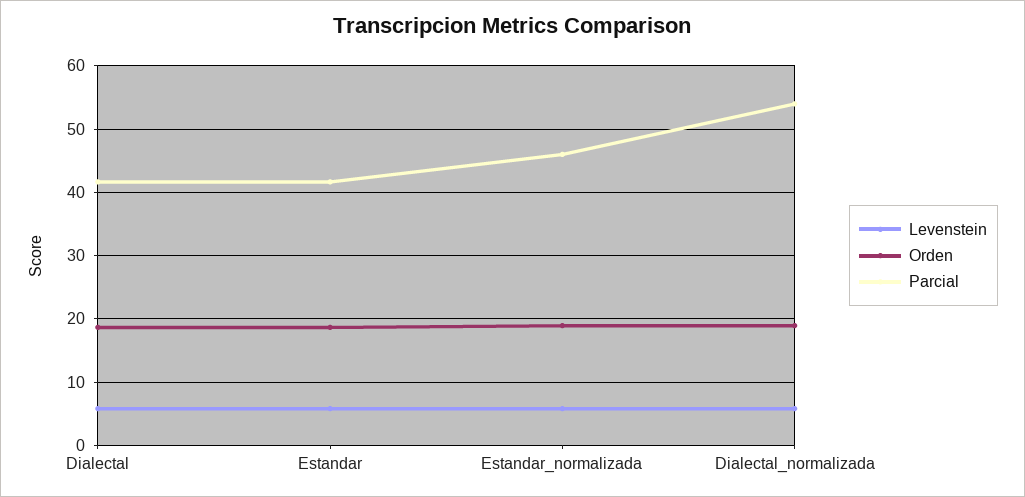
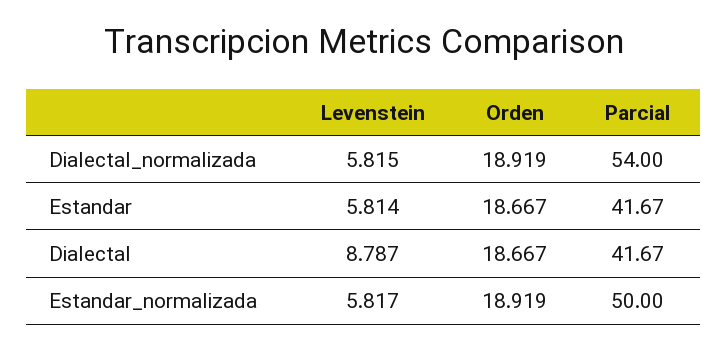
  {
    "Levenstein": {
-     "Dialectal": 6,
+     "Dialectal": 8.787,
      "Estandar": 5.814,
      "Estandar_normalizada": 5.817,
      "Dialectal_normalizada": 5.815
    },
    "Orden": {
      "Dialectal": 18.667,
      "Estandar": 18.667,
      "Estandar_normalizada": 18.919,
      "Dialectal_normalizada": 18.919
    },
    "Parcial": {
      "Dialectal": 41.67,
      "Estandar": 41.67,
-     "Estandar_normalizada": 46,
+     "Estandar_normalizada": 50,
      "Dialectal_normalizada": 54
    }
  }

